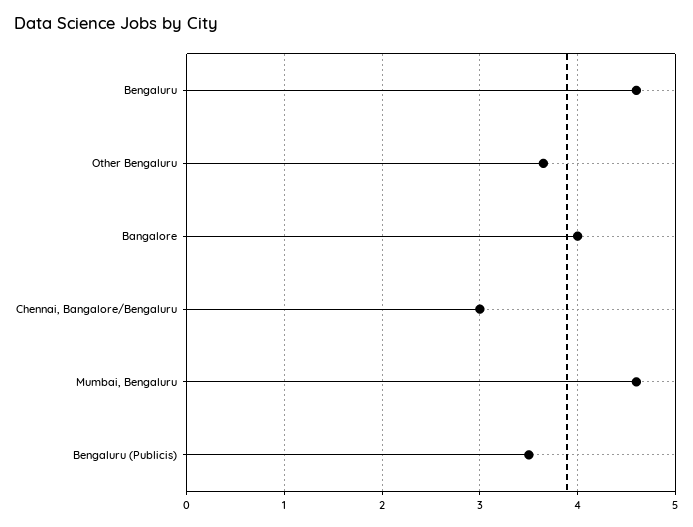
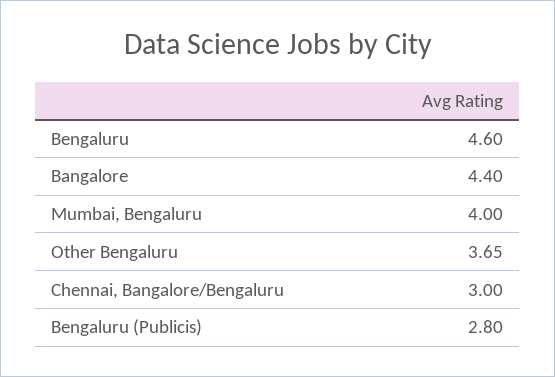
  {
    "Bengaluru": 4.6,
    "Other Bengaluru": 3.65,
-   "Bangalore": 4,
+   "Bangalore": 4.4,
    "Chennai, Bangalore/Bengaluru": 3,
-   "Mumbai, Bengaluru": 4.6,
+   "Mumbai, Bengaluru": 4,
-   "Bengaluru (Publicis)": 3.5
+   "Bengaluru (Publicis)": 2.8
  }

